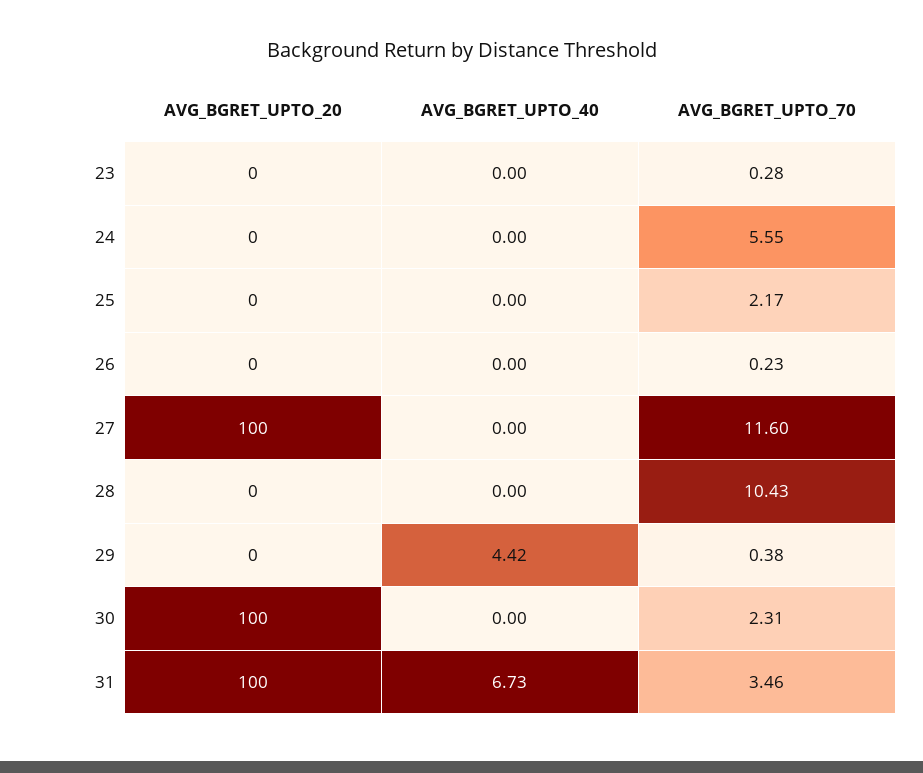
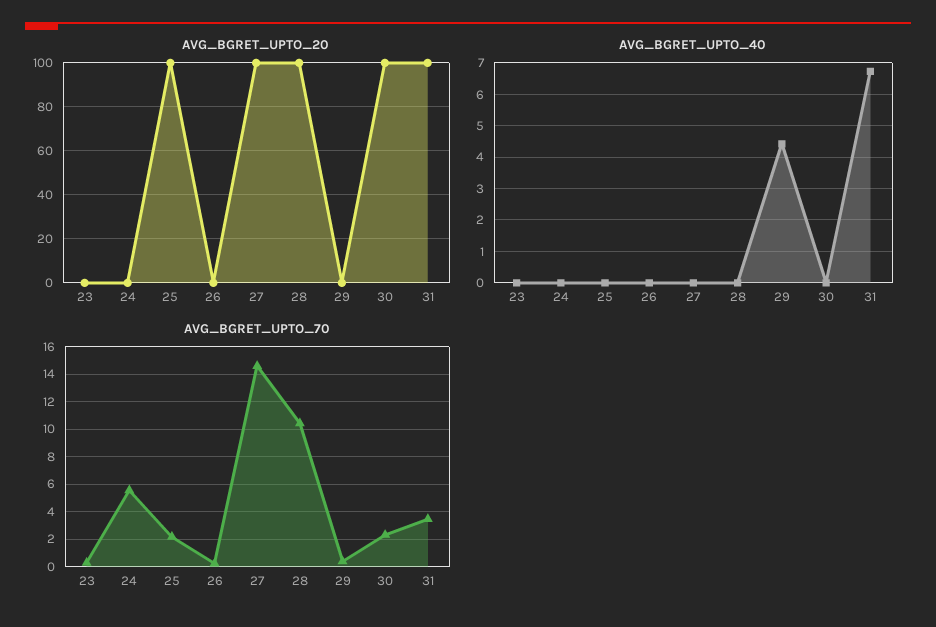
  {
    "AVG_BGRET_UPTO_20": {
      "23": 0,
      "24": 0,
-     "25": 0,
+     "25": 100,
      "26": 0,
      "27": 100,
-     "28": 0,
+     "28": 100,
      "29": 0,
      "30": 100,
      "31": 100
    },
    "AVG_BGRET_UPTO_40": {
      "23": 0,
      "24": 0,
      "25": 0,
      "26": 0,
      "27": 0,
      "28": 0,
      "29": 4.42,
      "30": 0,
      "31": 6.73
    },
    "AVG_BGRET_UPTO_70": {
      "23": 0.28,
      "24": 5.55,
      "25": 2.17,
      "26": 0.23,
-     "27": 11.6,
+     "27": 14.5,
      "28": 10.43,
      "29": 0.38,
      "30": 2.31,
      "31": 3.46
    }
  }

